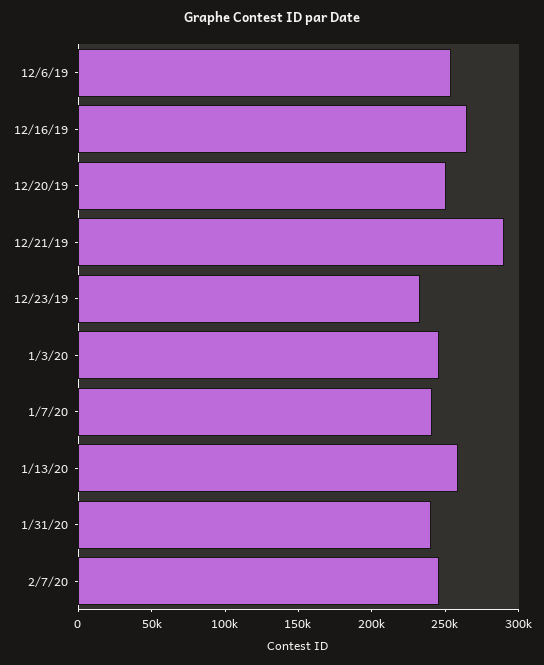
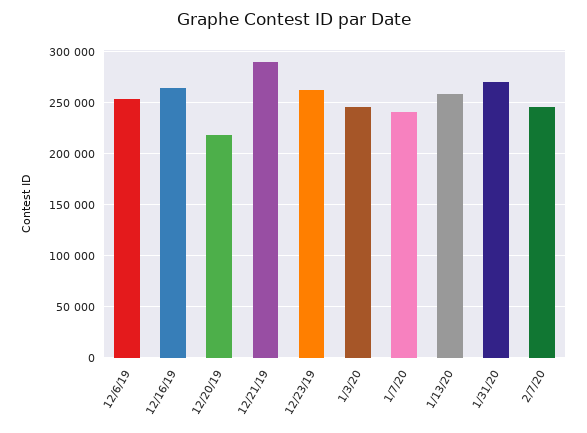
  {
    "12/6/19": 250000,
    "12/16/19": 260000,
-   "12/20/19": 250000,
+   "12/20/19": 220000,
    "12/21/19": 290000,
-   "12/23/19": 230000,
+   "12/23/19": 260000,
    "1/3/20": 250000,
    "1/7/20": 240000,
    "1/13/20": 260000,
-   "1/31/20": 240000,
+   "1/31/20": 270000,
    "2/7/20": 250000
  }

